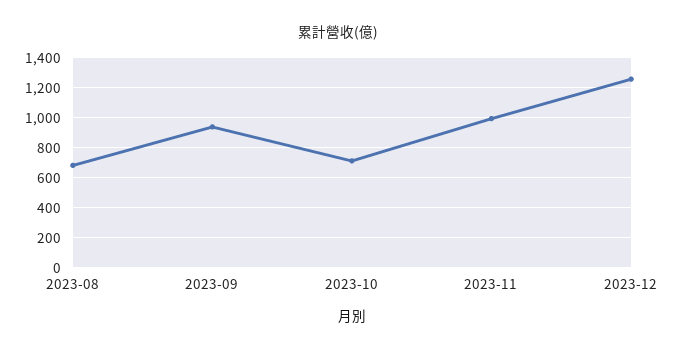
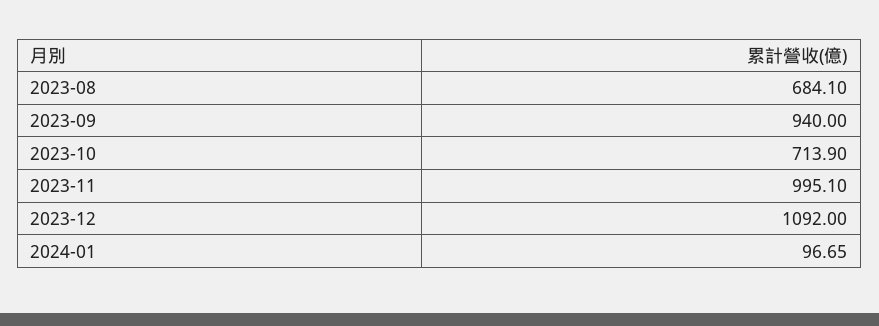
  {
    "2023-08": 684.1,
    "2023-09": 940,
    "2023-10": 713.9,
    "2023-11": 995.1,
-   "2023-12": 1250
+   "2023-12": 1092,
+   "2024-01": 96.65
  }

